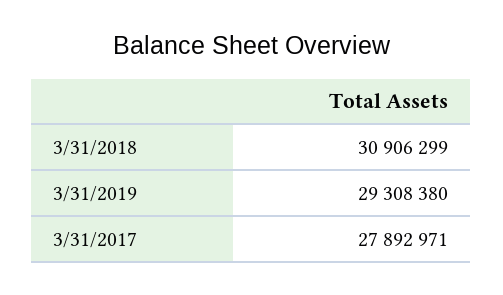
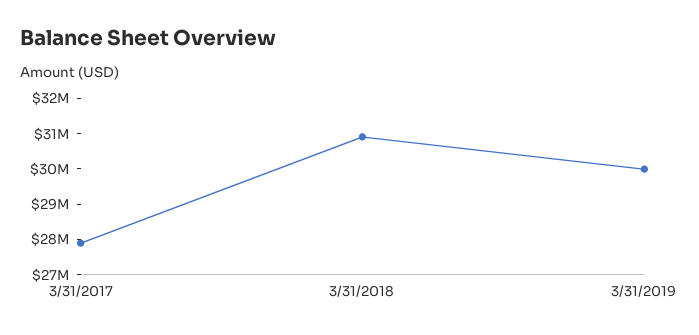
  {
    "3/31/2018": 30906299,
-   "3/31/2019": 29308380,
+   "3/31/2019": 30000000,
    "3/31/2017": 27892971
  }

